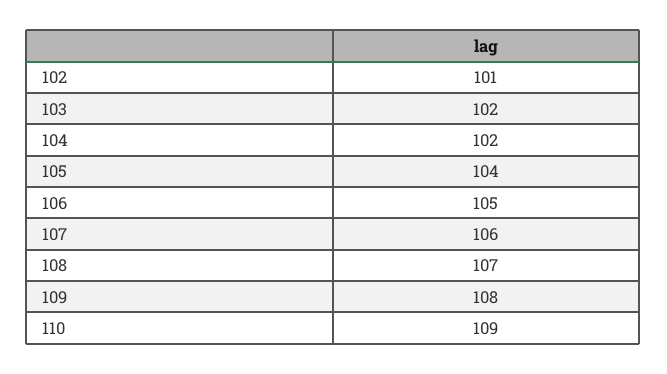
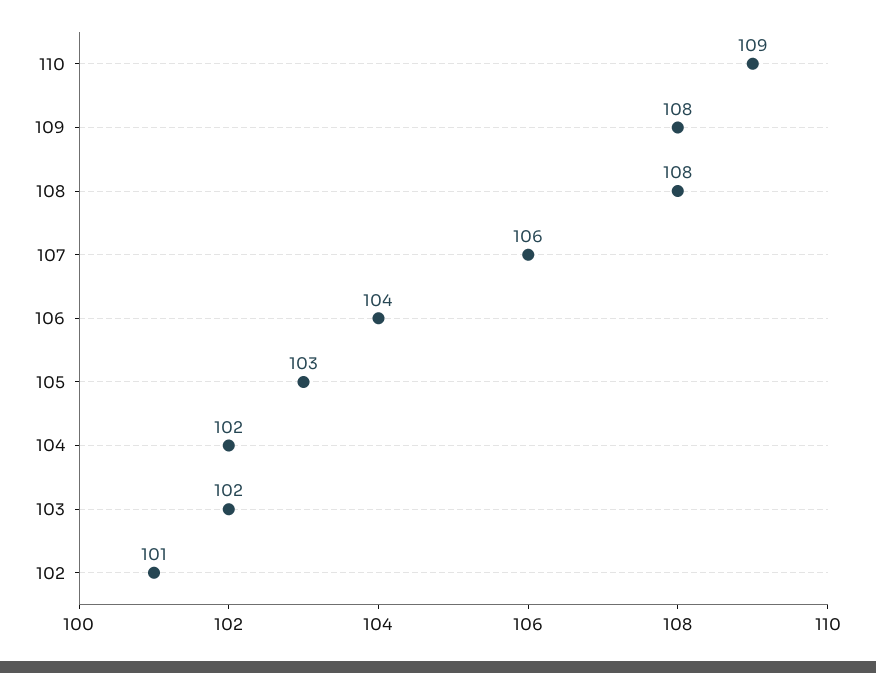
  {
    "102": 101,
    "103": 102,
    "104": 102,
-   "105": 104,
+   "105": 103,
-   "106": 105,
+   "106": 104,
    "107": 106,
-   "108": 107,
+   "108": 108,
    "109": 108,
    "110": 109
  }

